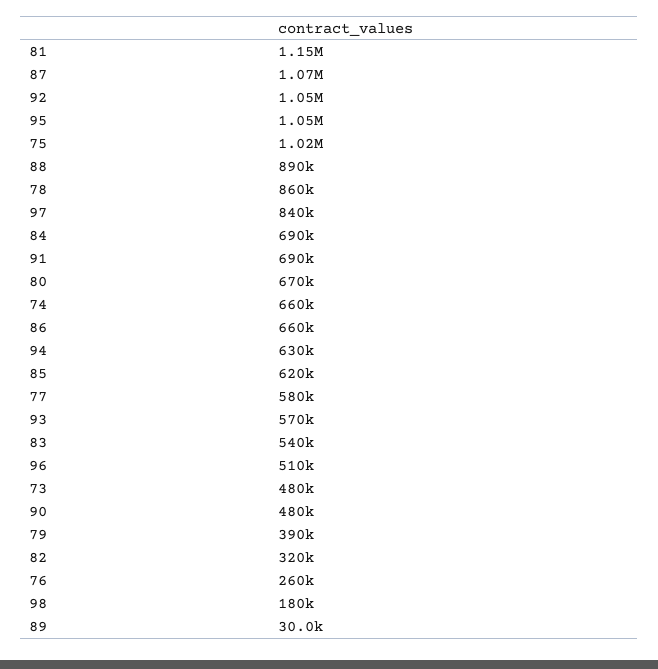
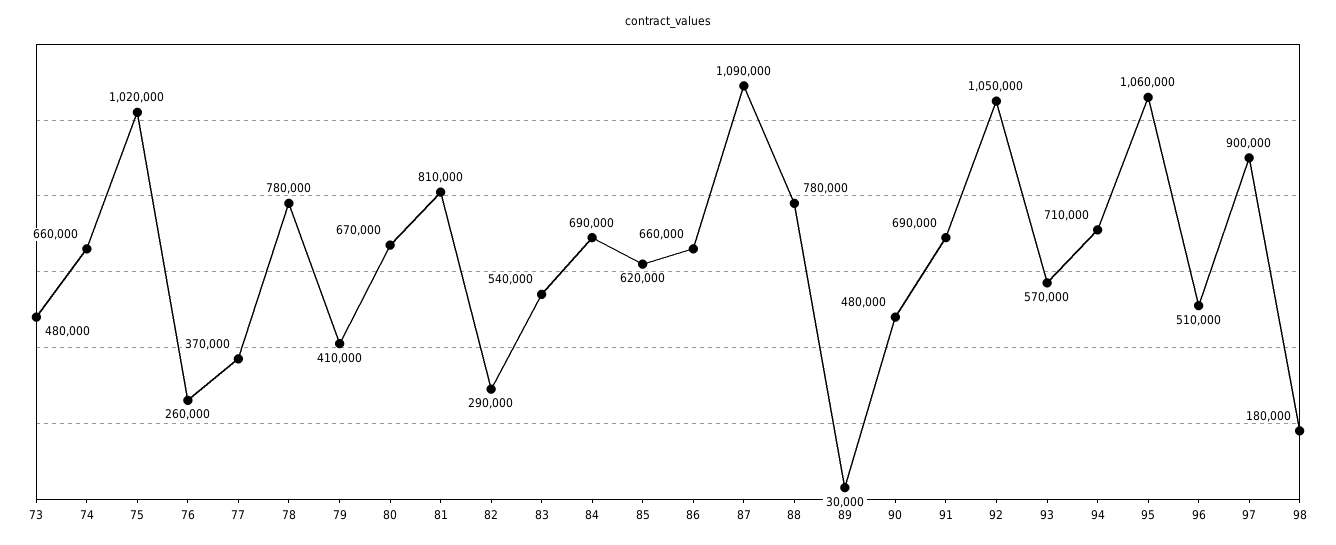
  {
-   "81": 1150000,
+   "81": 810000,
-   "87": 1070000,
+   "87": 1090000,
    "92": 1050000,
-   "95": 1050000,
+   "95": 1060000,
    "75": 1020000,
-   "88": 890000,
+   "88": 780000,
-   "78": 860000,
+   "78": 780000,
-   "97": 840000,
+   "97": 900000,
    "84": 690000,
    "91": 690000,
    "80": 670000,
    "74": 660000,
    "86": 660000,
-   "94": 630000,
+   "94": 710000,
    "85": 620000,
-   "77": 580000,
+   "77": 370000,
    "93": 570000,
    "83": 540000,
    "96": 510000,
    "73": 480000,
    "90": 480000,
-   "79": 390000,
+   "79": 410000,
-   "82": 320000,
+   "82": 290000,
    "76": 260000,
    "98": 180000,
    "89": 30000
  }

